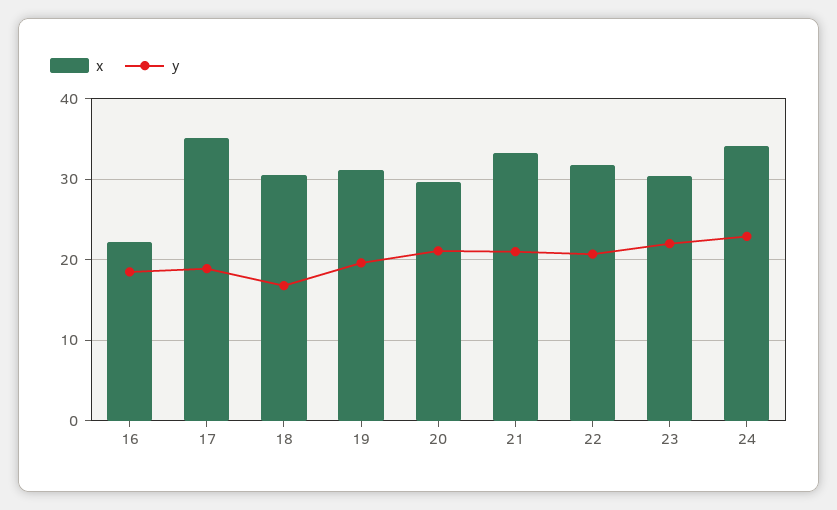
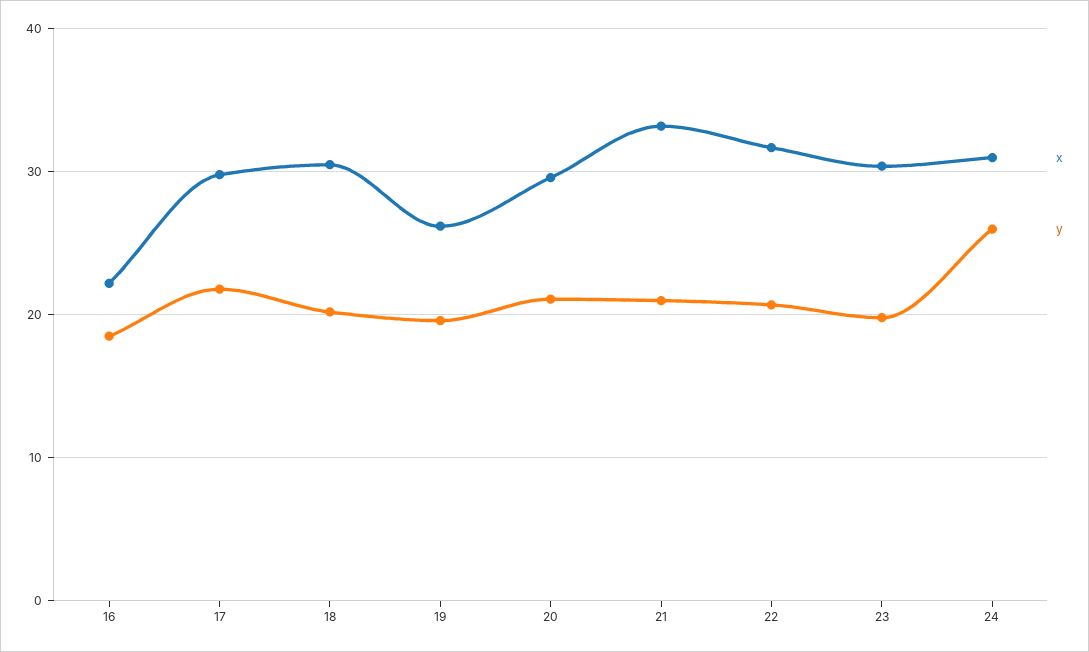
  {
    "x": {
      "16": 22,
-     "17": 35,
+     "17": 30,
      "18": 31,
-     "19": 31,
+     "19": 26,
      "20": 30,
      "21": 33,
      "22": 32,
      "23": 30,
-     "24": 34
+     "24": 31
    },
    "y": {
      "16": 19,
-     "17": 19,
+     "17": 22,
-     "18": 17,
+     "18": 20,
      "19": 20,
      "20": 21,
      "21": 21,
      "22": 21,
-     "23": 22,
+     "23": 20,
-     "24": 23
+     "24": 26
    }
  }

